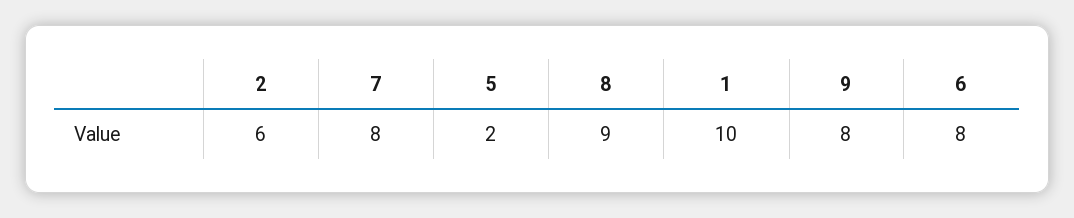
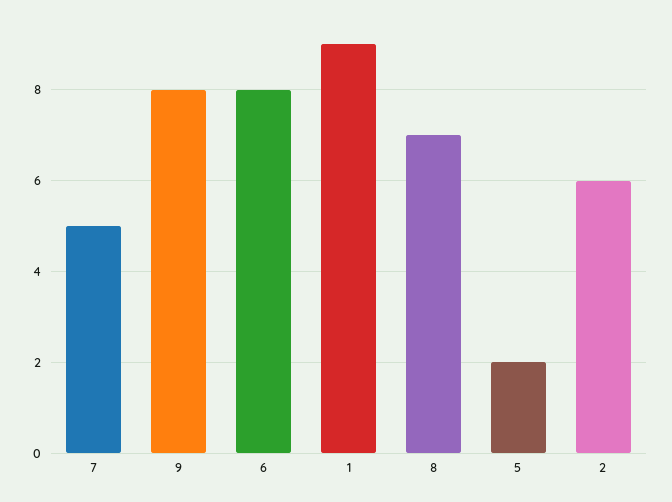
  {
    "2": 6,
-   "7": 8,
+   "7": 5,
    "5": 2,
-   "8": 9,
+   "8": 7,
-   "1": 10,
+   "1": 9,
    "9": 8,
    "6": 8
  }

